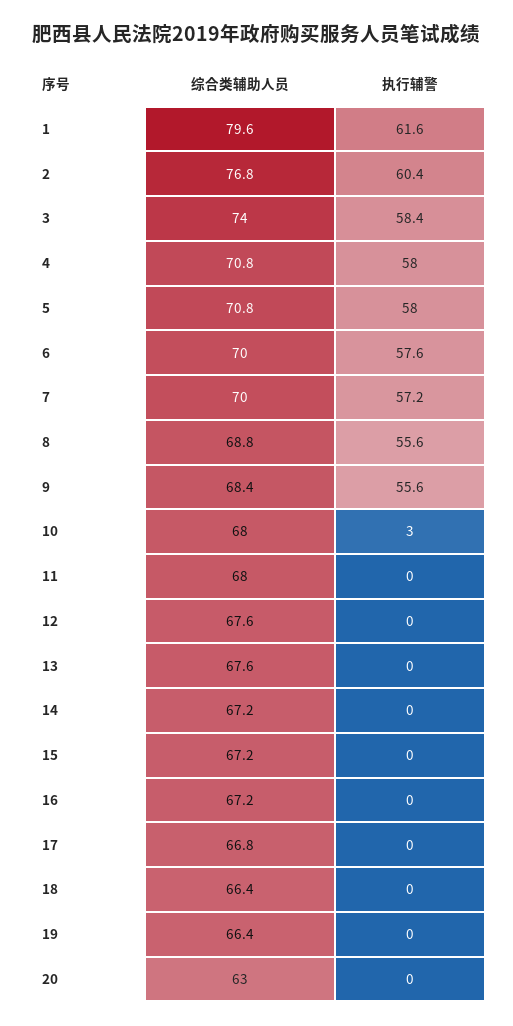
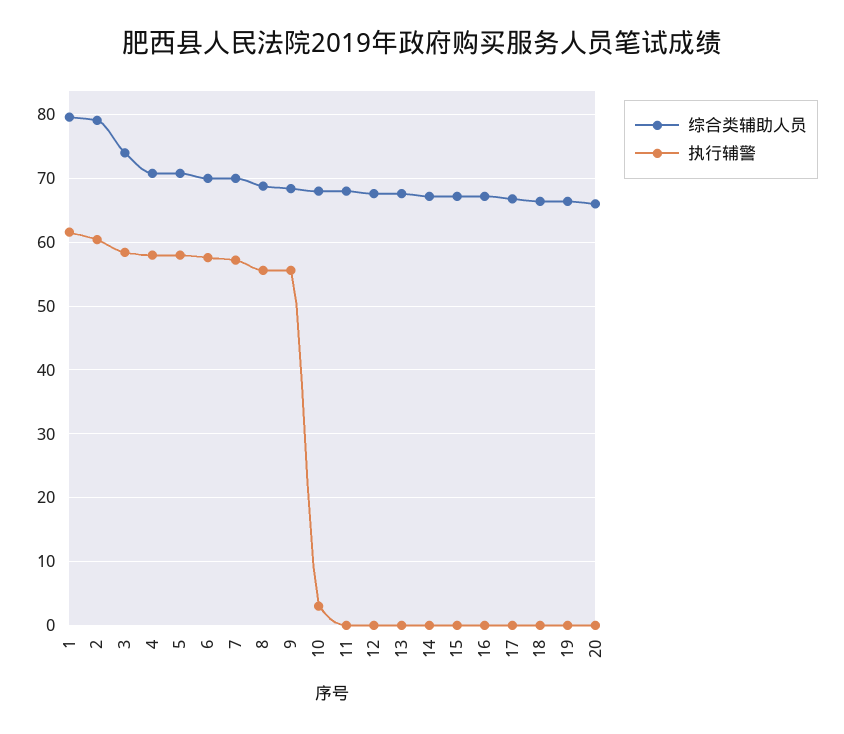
  {
    "综合类辅助人员": {
      "1": 79.6,
-     "2": 76.8,
+     "2": 79,
      "3": 74,
      "4": 70.8,
      "5": 70.8,
      "6": 70,
      "7": 70,
      "8": 68.8,
      "9": 68.4,
      "10": 68,
      "11": 68,
      "12": 67.6,
      "13": 67.6,
      "14": 67.2,
      "15": 67.2,
      "16": 67.2,
      "17": 66.8,
      "18": 66.4,
      "19": 66.4,
-     "20": 63
+     "20": 66
    },
    "执行辅警": {
      "1": 61.6,
      "2": 60.4,
      "3": 58.4,
      "4": 58,
      "5": 58,
      "6": 57.6,
      "7": 57.2,
      "8": 55.6,
      "9": 55.6,
      "10": 3,
      "11": 0,
      "12": 0,
      "13": 0,
      "14": 0,
      "15": 0,
      "16": 0,
      "17": 0,
      "18": 0,
      "19": 0,
      "20": 0
    }
  }

